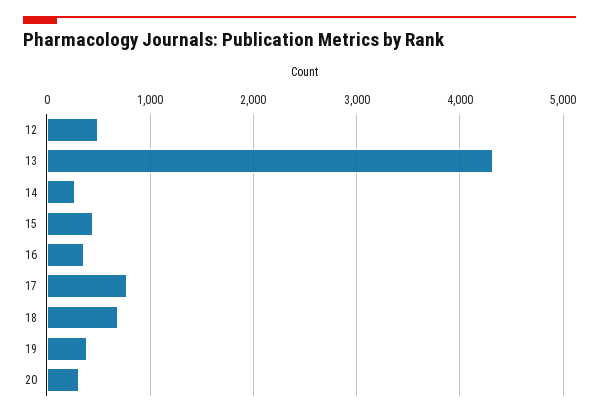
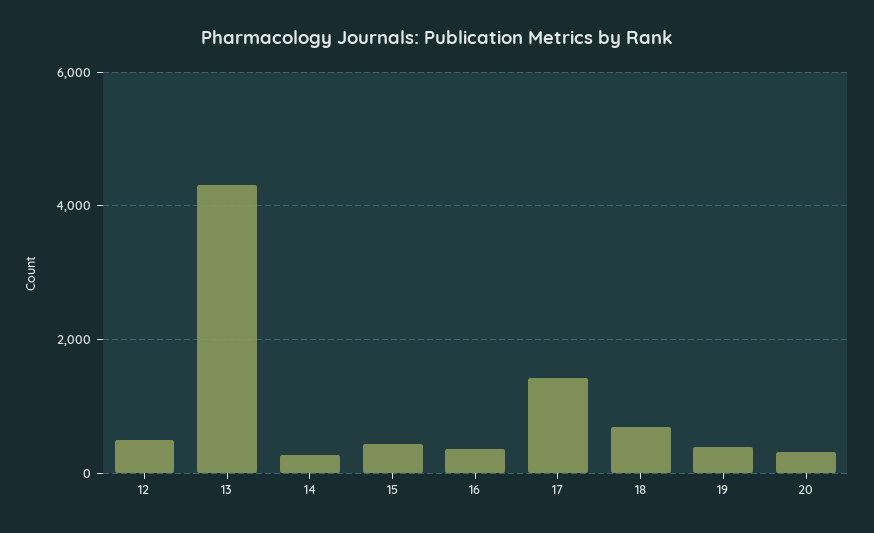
  {
    "12": 500,
    "13": 4300,
    "14": 300,
    "15": 400,
    "16": 400,
-   "17": 800,
+   "17": 1400,
    "18": 700,
    "19": 400,
    "20": 300
  }

